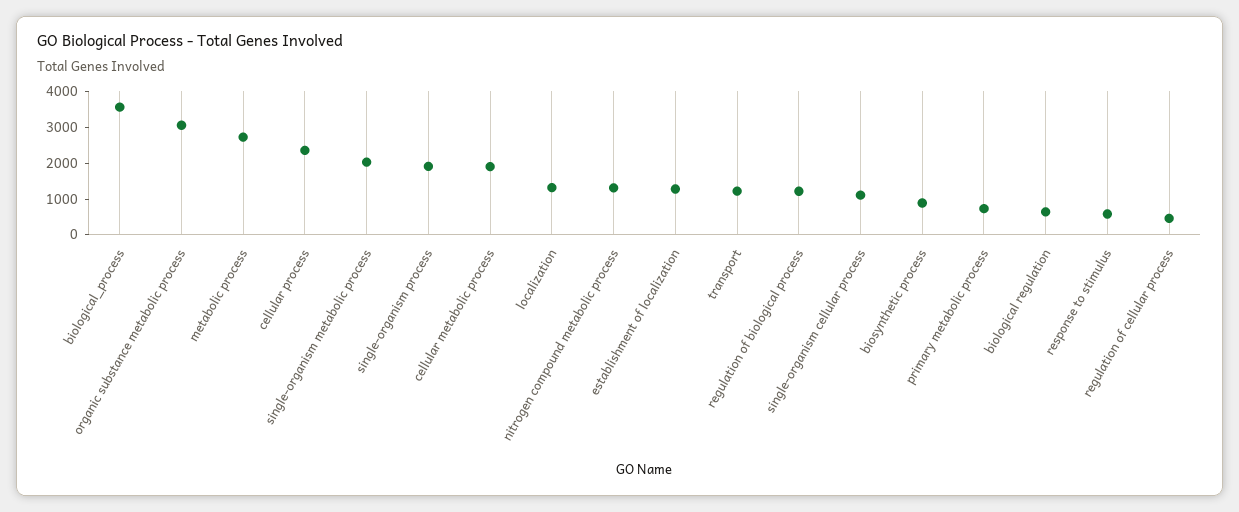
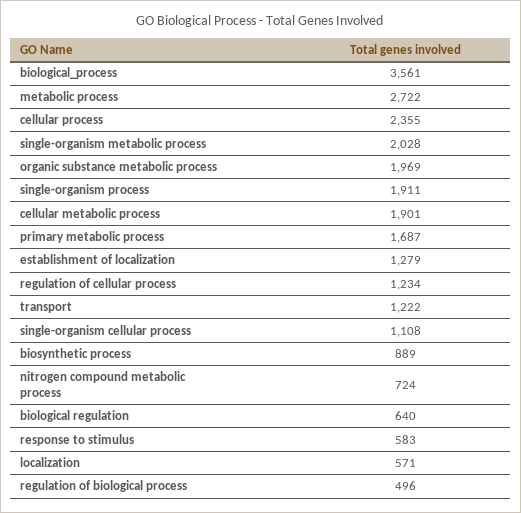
  {
    "biological_process": 3561,
-   "organic substance metabolic process": 3000,
+   "organic substance metabolic process": 1969,
    "metabolic process": 2722,
    "cellular process": 2355,
    "single-organism metabolic process": 2028,
    "single-organism process": 1911,
    "cellular metabolic process": 1901,
-   "localization": 1250,
+   "localization": 571,
-   "nitrogen compound metabolic process": 1250,
+   "nitrogen compound metabolic process": 724,
    "establishment of localization": 1279,
    "transport": 1222,
-   "regulation of biological process": 1250,
+   "regulation of biological process": 496,
    "single-organism cellular process": 1108,
    "biosynthetic process": 889,
-   "primary metabolic process": 750,
+   "primary metabolic process": 1687,
    "biological regulation": 640,
    "response to stimulus": 583,
-   "regulation of cellular process": 500
+   "regulation of cellular process": 1234
  }

